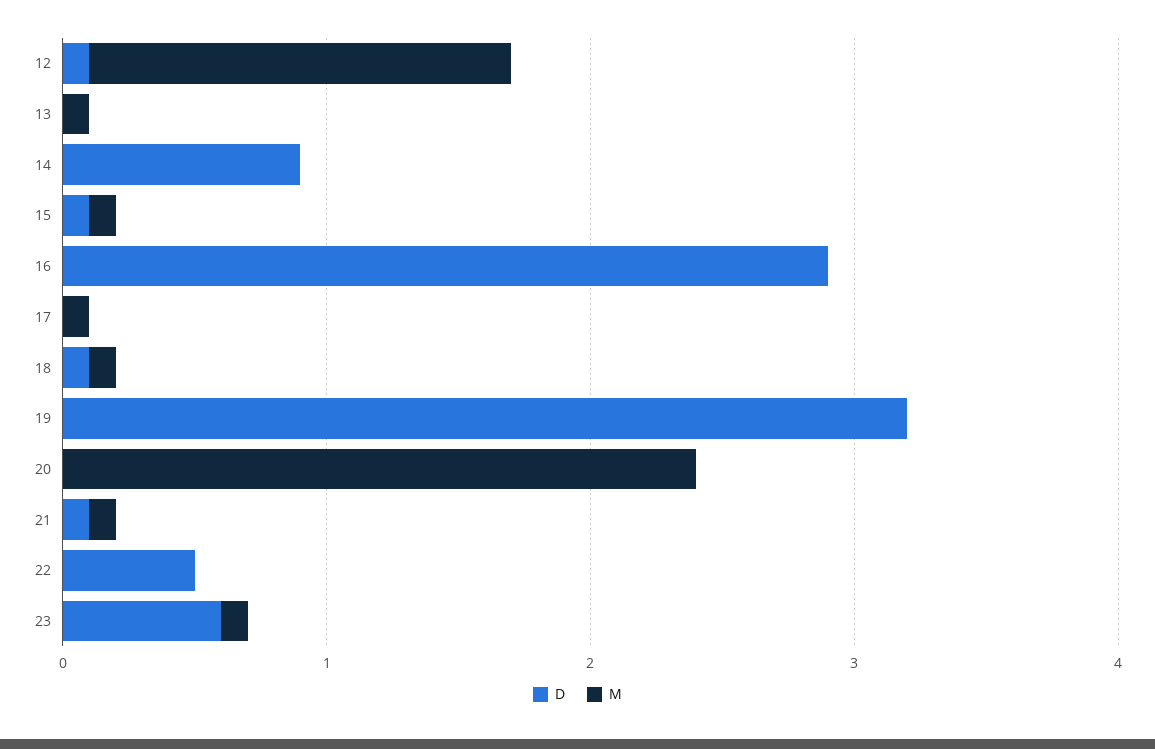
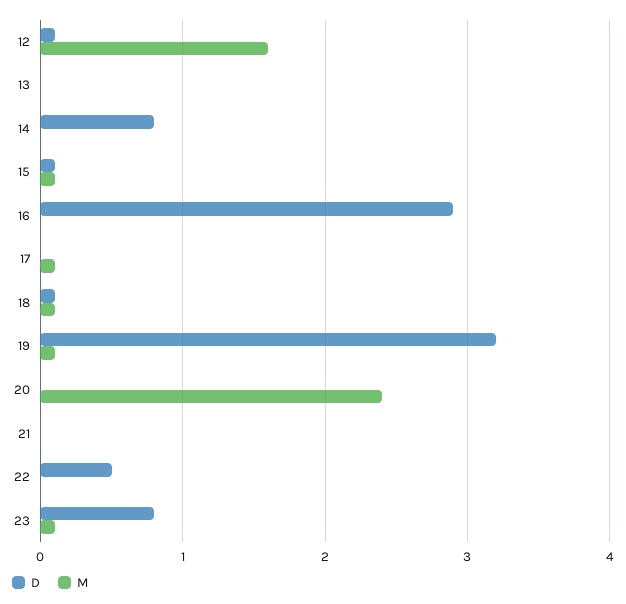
  {
    "D": {
      "12": 0.1,
      "13": 0,
-     "14": 0.9,
+     "14": 0.8,
      "15": 0.1,
      "16": 2.9,
      "17": 0,
      "18": 0.1,
      "19": 3.2,
      "20": 0,
-     "21": 0.1,
+     "21": 0,
      "22": 0.5,
-     "23": 0.6
+     "23": 0.8
    },
    "M": {
      "12": 1.6,
-     "13": 0.1,
+     "13": 0,
      "14": 0,
      "15": 0.1,
      "16": 0,
      "17": 0.1,
      "18": 0.1,
-     "19": 0,
+     "19": 0.1,
      "20": 2.4,
-     "21": 0.1,
+     "21": 0,
      "22": 0,
      "23": 0.1
    }
  }

